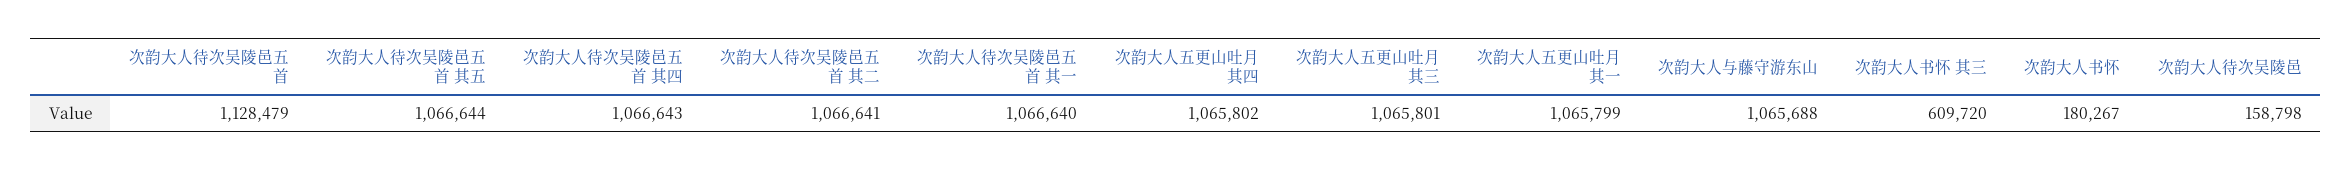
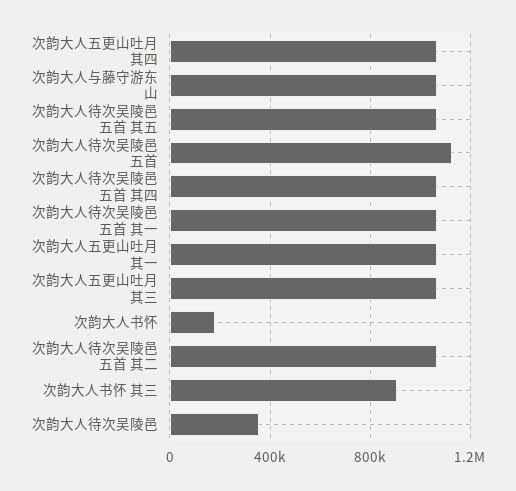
  {
    "次韵大人待次吴陵邑五首": 1128479,
    "次韵大人待次吴陵邑五首 其五": 1066644,
    "次韵大人待次吴陵邑五首 其四": 1066643,
    "次韵大人待次吴陵邑五首 其二": 1066641,
    "次韵大人待次吴陵邑五首 其一": 1066640,
    "次韵大人五更山吐月 其四": 1065802,
    "次韵大人五更山吐月 其三": 1065801,
    "次韵大人五更山吐月 其一": 1065799,
    "次韵大人与藤守游东山": 1065688,
-   "次韵大人书怀 其三": 609720,
+   "次韵大人书怀 其三": 900000,
    "次韵大人书怀": 180267,
-   "次韵大人待次吴陵邑": 158798
+   "次韵大人待次吴陵邑": 350000
  }

